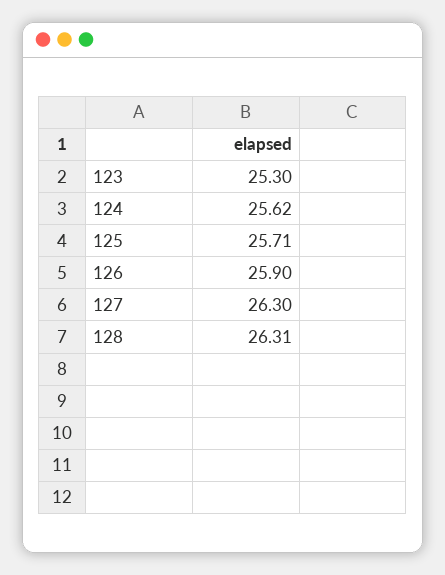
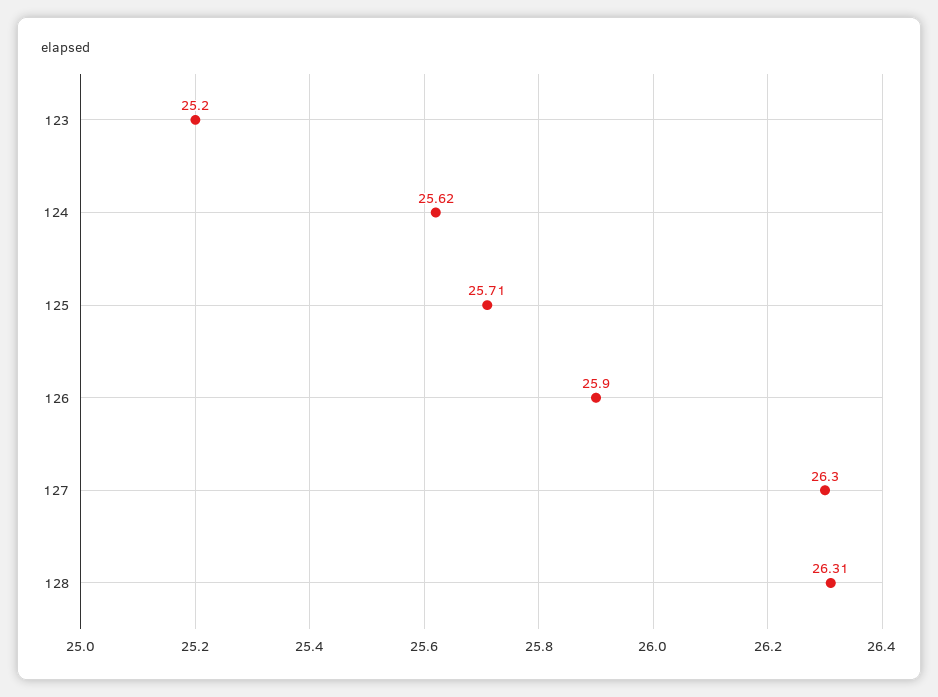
  {
-   "123": 25.3,
+   "123": 25.2,
    "124": 25.62,
    "125": 25.71,
    "126": 25.9,
    "127": 26.3,
    "128": 26.31
  }

